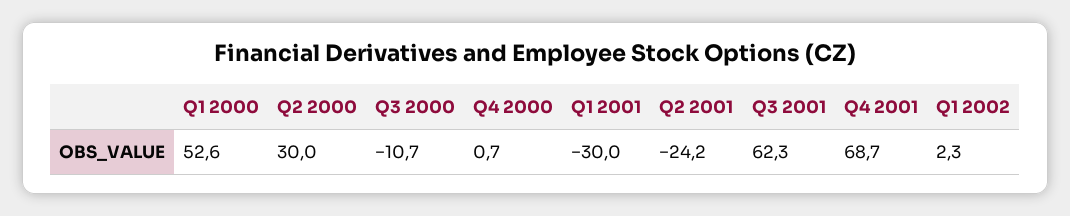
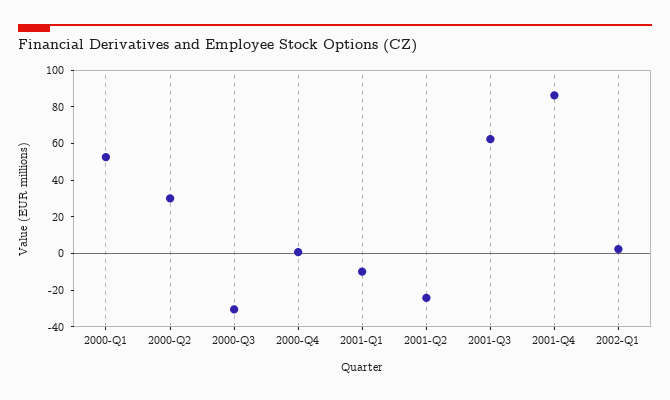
  {
    "Q1 2000": 52.6,
    "Q2 2000": 30,
-   "Q3 2000": -10.7,
+   "Q3 2000": -30,
    "Q4 2000": 0.7,
-   "Q1 2001": -30,
+   "Q1 2001": -10,
    "Q2 2001": -24.2,
    "Q3 2001": 62.3,
-   "Q4 2001": 68.7,
+   "Q4 2001": 85,
    "Q1 2002": 2.3
  }

